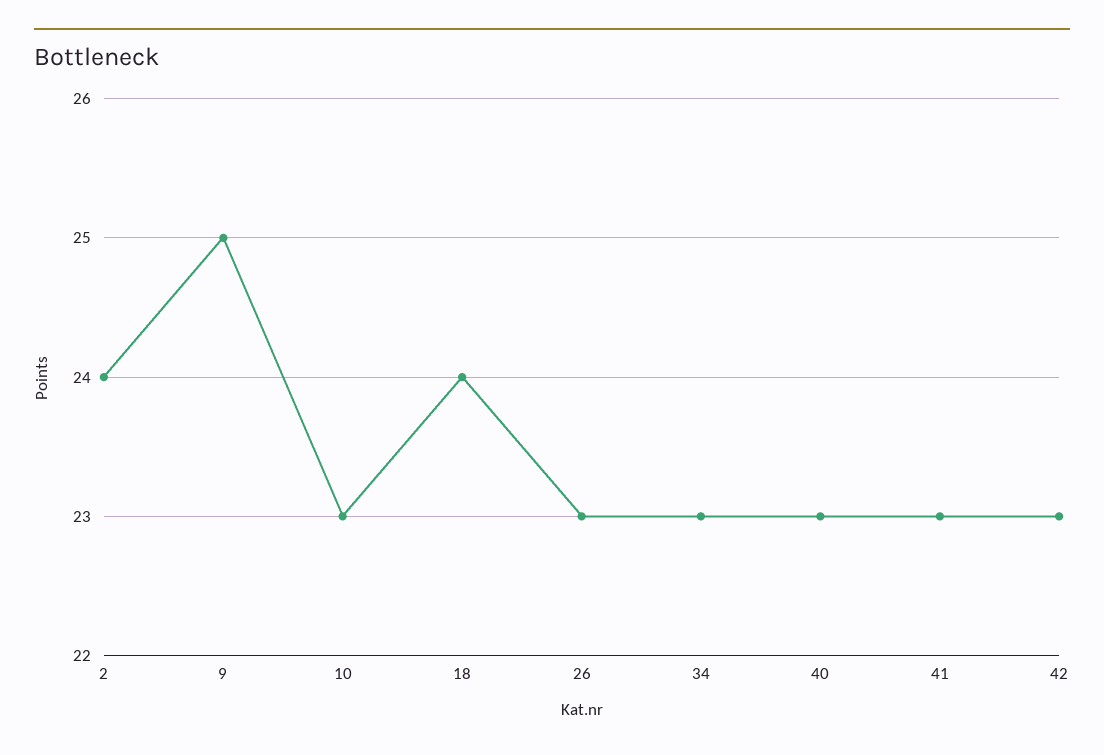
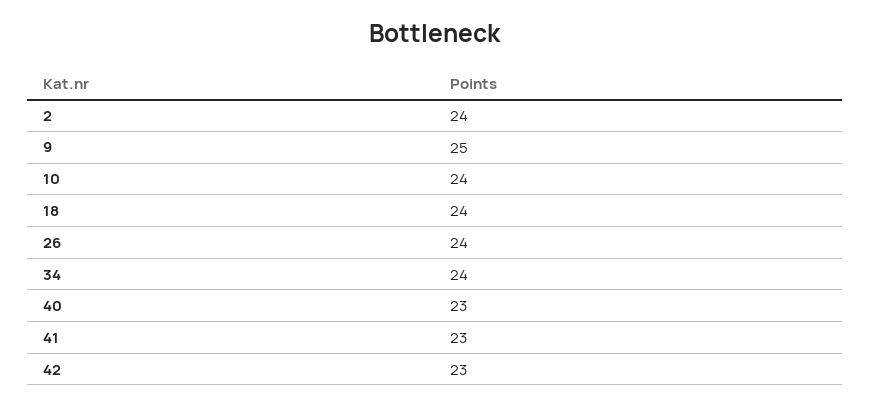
  {
    "2": 24,
    "9": 25,
-   "10": 23,
+   "10": 24,
    "18": 24,
-   "26": 23,
+   "26": 24,
-   "34": 23,
+   "34": 24,
    "40": 23,
    "41": 23,
    "42": 23
  }

